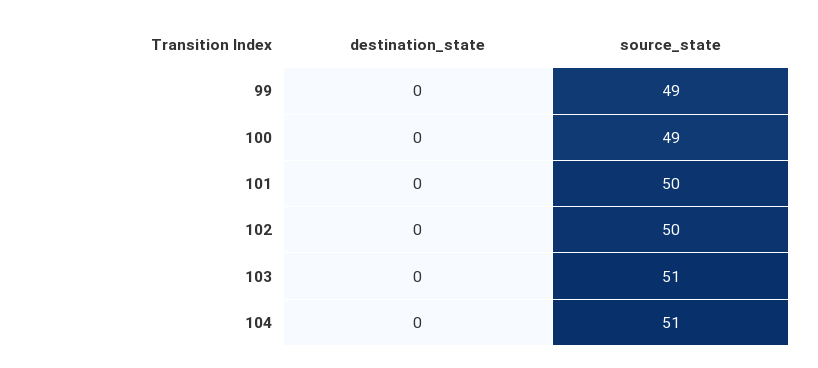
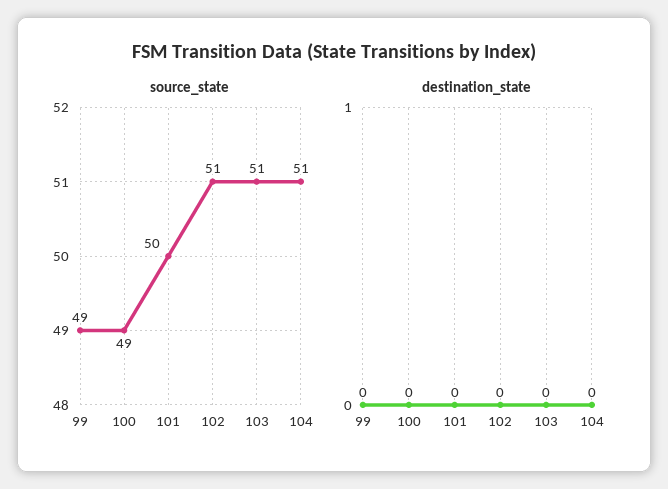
  {
    "destination_state": {
      "99": 0,
      "100": 0,
      "101": 0,
      "102": 0,
      "103": 0,
      "104": 0
    },
    "source_state": {
      "99": 49,
      "100": 49,
      "101": 50,
-     "102": 50,
+     "102": 51,
      "103": 51,
      "104": 51
    }
  }

